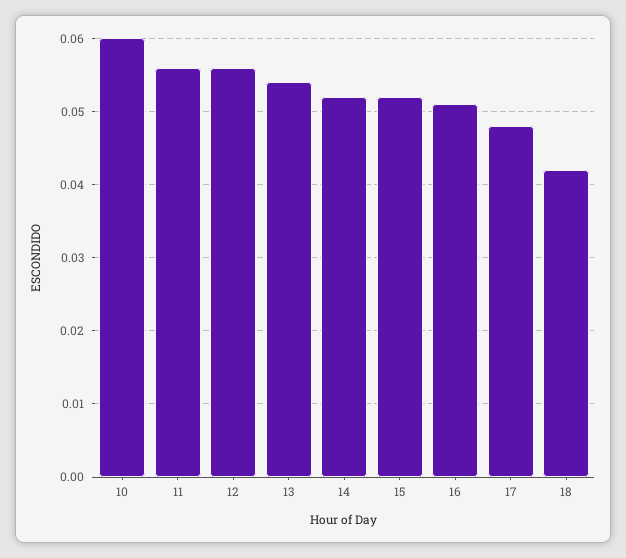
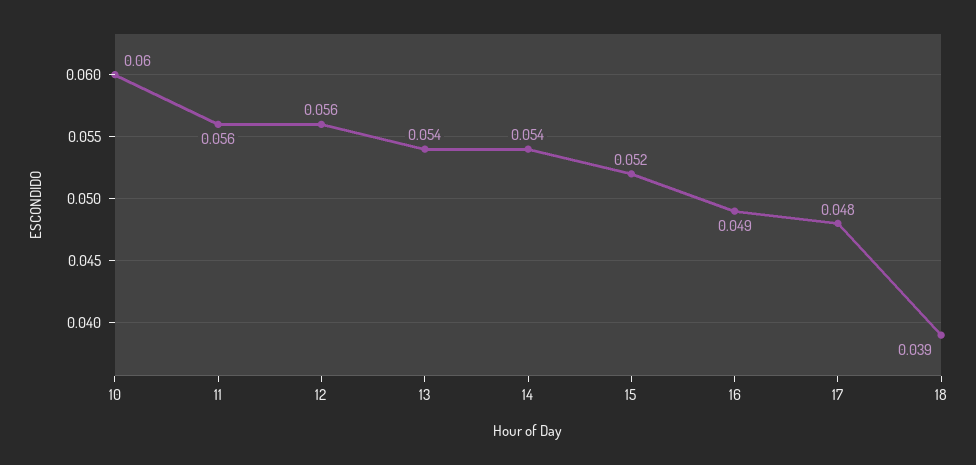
  {
    "10": 0.06,
    "11": 0.056,
    "12": 0.056,
    "13": 0.054,
-   "14": 0.052,
+   "14": 0.054,
    "15": 0.052,
-   "16": 0.051,
+   "16": 0.049,
    "17": 0.048,
-   "18": 0.042
+   "18": 0.039
  }

